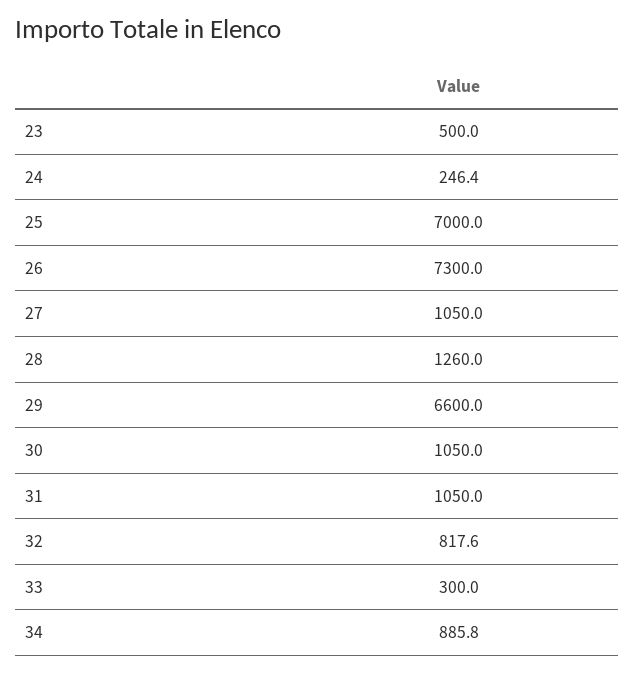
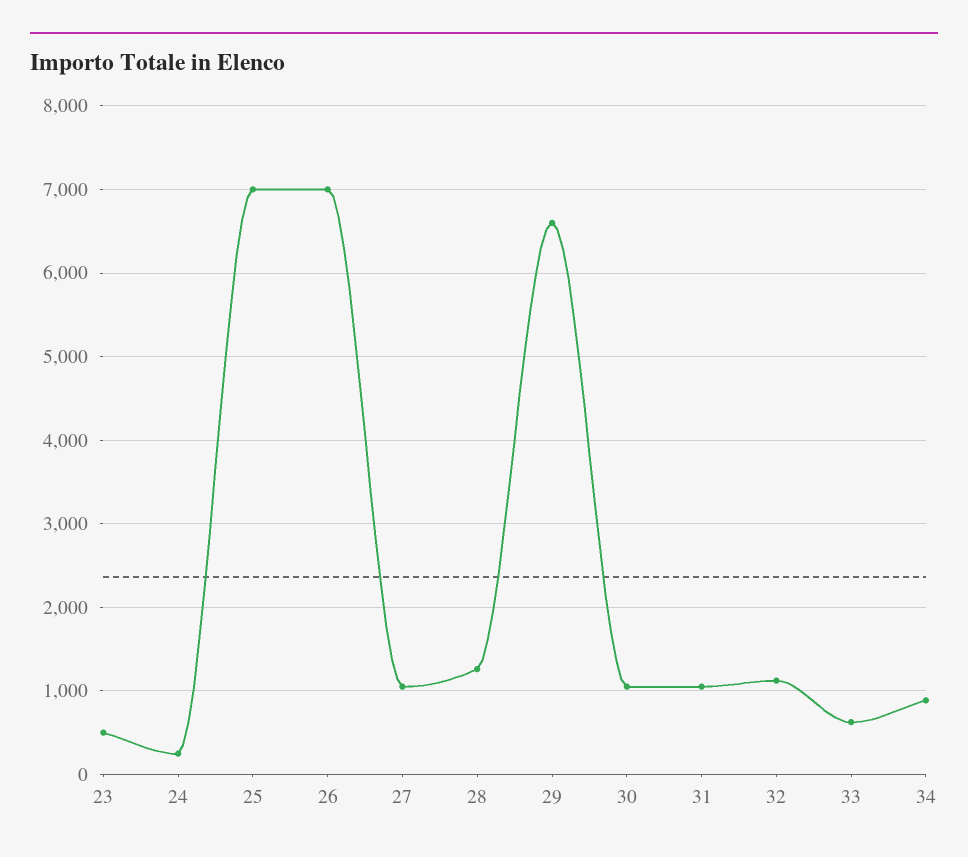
  {
    "23": 500,
    "24": 246.4,
    "25": 7000,
-   "26": 7300,
+   "26": 7000,
    "27": 1050,
    "28": 1260,
    "29": 6600,
    "30": 1050,
    "31": 1050,
-   "32": 817.6,
+   "32": 1100,
-   "33": 300,
+   "33": 600,
    "34": 885.8
  }

